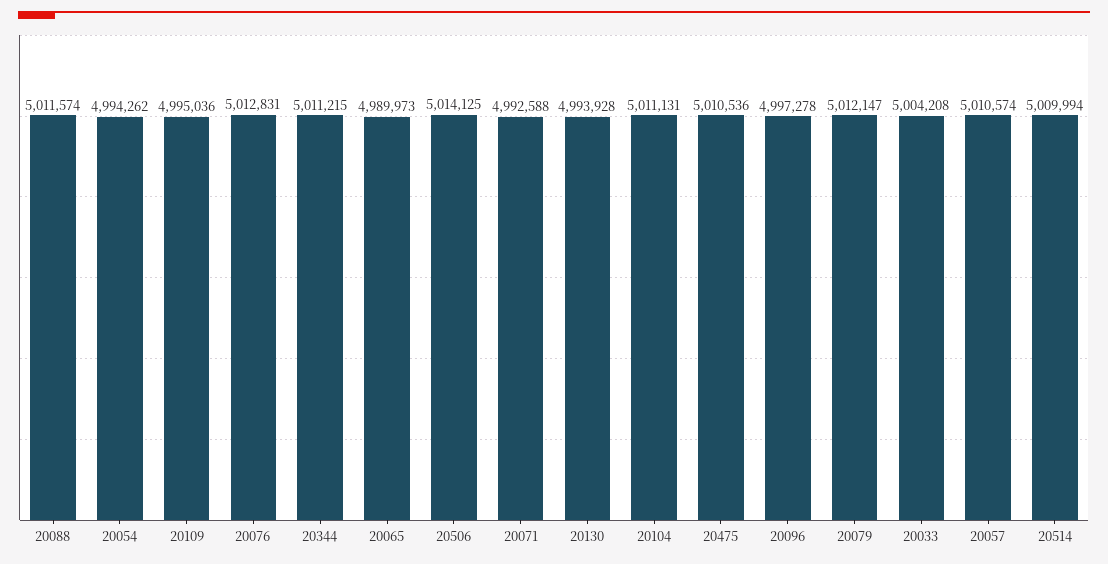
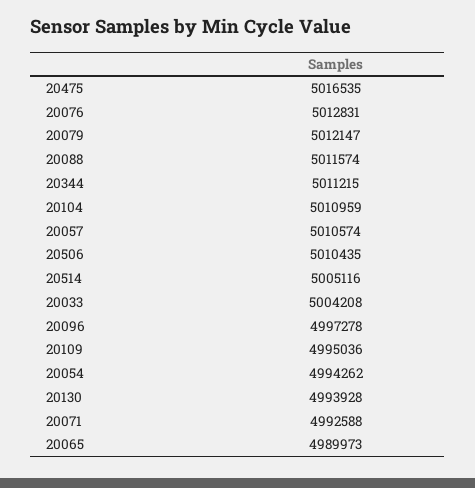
  {
    "20088": 5011574,
    "20054": 4994262,
    "20109": 4995036,
    "20076": 5012831,
    "20344": 5011215,
    "20065": 4989973,
-   "20506": 5014125,
+   "20506": 5010435,
    "20071": 4992588,
    "20130": 4993928,
-   "20104": 5011131,
+   "20104": 5010959,
-   "20475": 5010536,
+   "20475": 5016535,
    "20096": 4997278,
    "20079": 5012147,
    "20033": 5004208,
    "20057": 5010574,
-   "20514": 5009994
+   "20514": 5005116
  }

